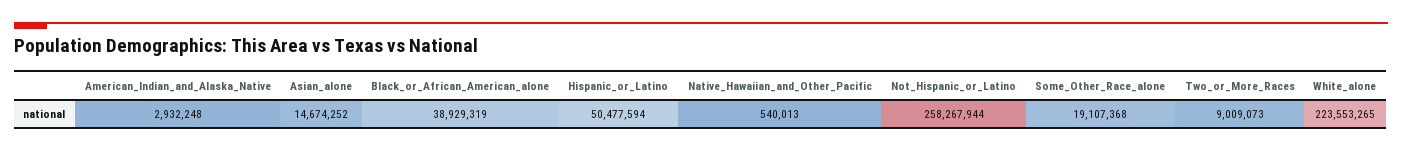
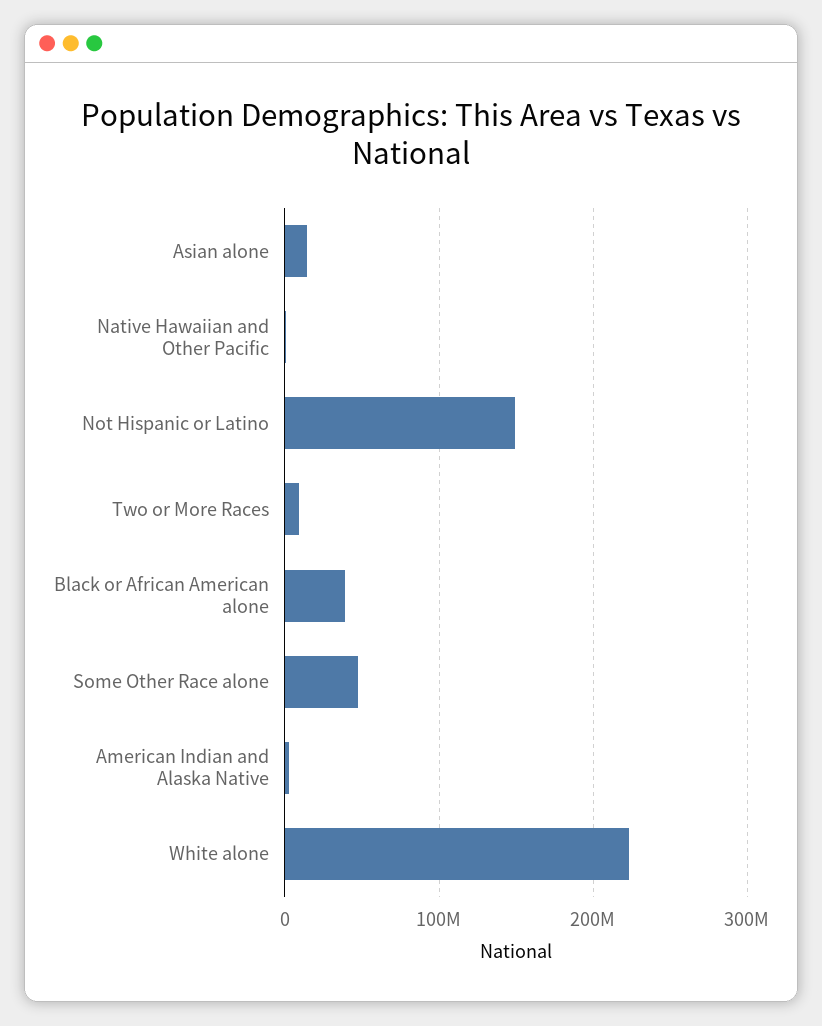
  {
    "American_Indian_and_Alaska_Native": 2932248,
    "Asian_alone": 14674252,
    "Black_or_African_American_alone": 38929319,
-   "Hispanic_or_Latino": 50477594,
    "Native_Hawaiian_and_Other_Pacific": 540013,
-   "Not_Hispanic_or_Latino": 258267944,
+   "Not_Hispanic_or_Latino": 150000000,
-   "Some_Other_Race_alone": 19107368,
+   "Some_Other_Race_alone": 50000000,
    "Two_or_More_Races": 9009073,
    "White_alone": 223553265
  }

